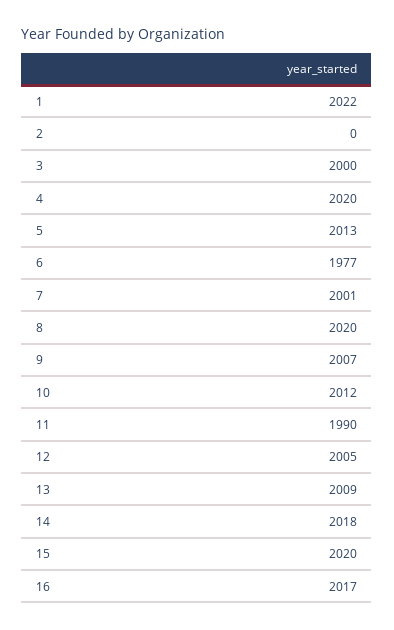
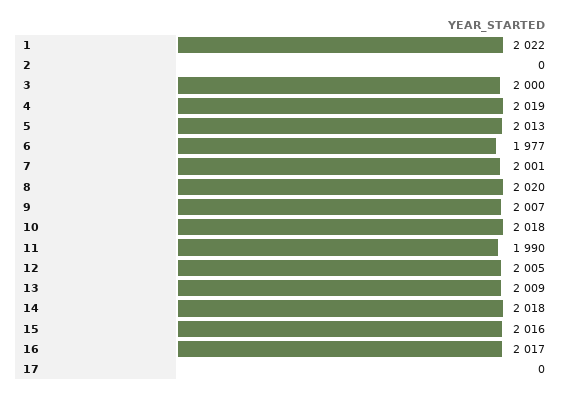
  {
    "1": 2022,
    "2": 0,
    "3": 2000,
-   "4": 2020,
+   "4": 2019,
    "5": 2013,
    "6": 1977,
    "7": 2001,
    "8": 2020,
    "9": 2007,
-   "10": 2012,
+   "10": 2018,
    "11": 1990,
    "12": 2005,
    "13": 2009,
    "14": 2018,
-   "15": 2020,
+   "15": 2016,
-   "16": 2017
+   "16": 2017,
+   "17": 0
  }

